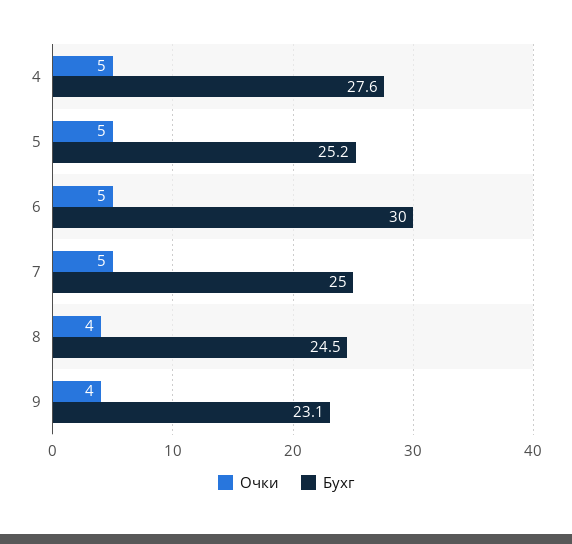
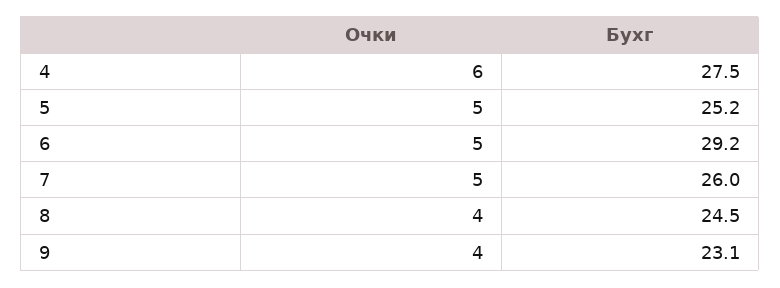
  {
    "Очки": {
-     "4": 5,
+     "4": 6,
      "5": 5,
      "6": 5,
      "7": 5,
      "8": 4,
      "9": 4
    },
    "Бухг": {
-     "4": 27.6,
+     "4": 27.5,
      "5": 25.2,
-     "6": 30,
+     "6": 29.2,
-     "7": 25,
+     "7": 26,
      "8": 24.5,
      "9": 23.1
    }
  }

